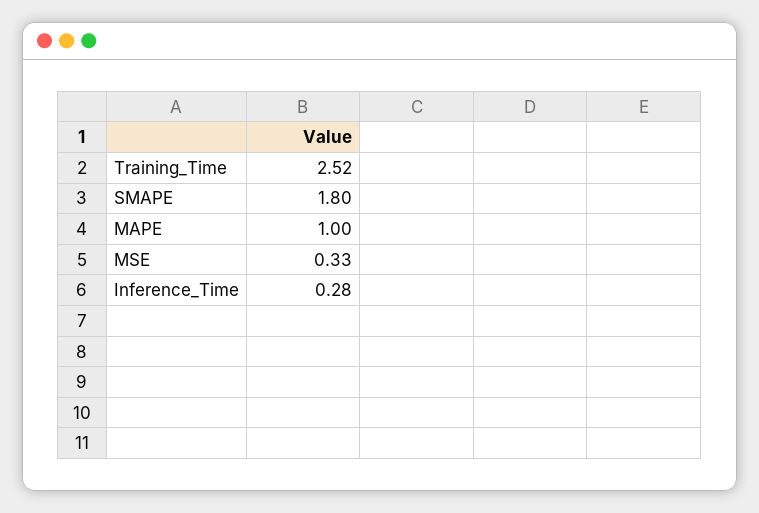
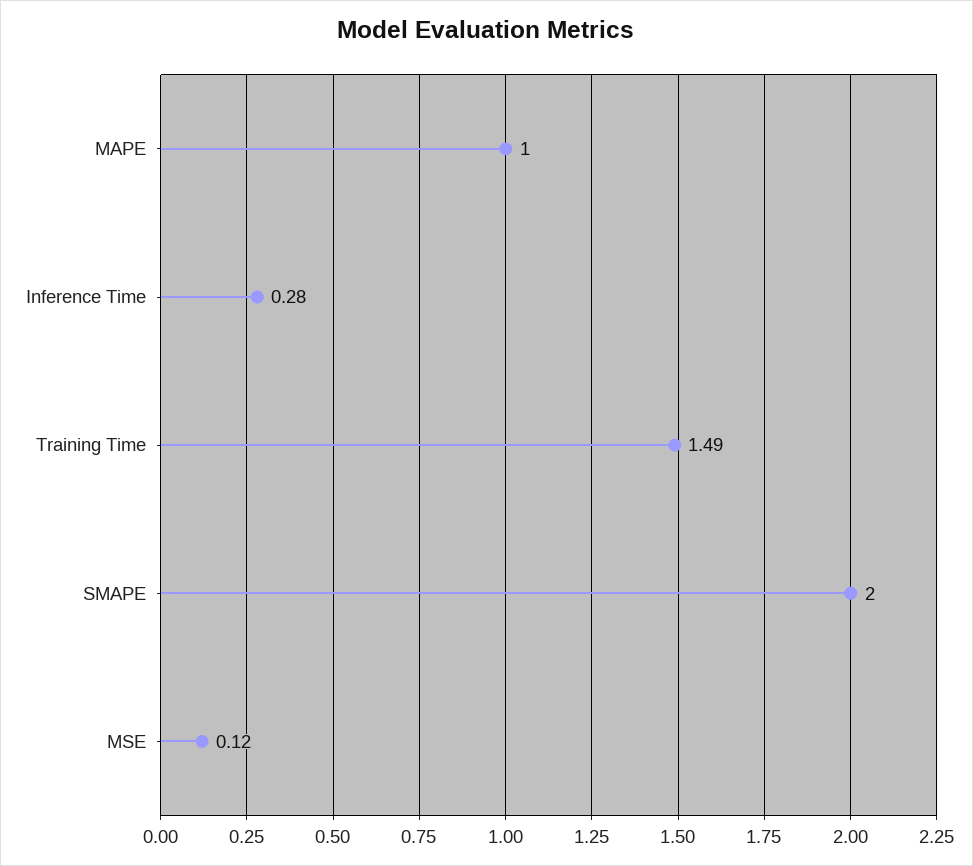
  {
-   "Training_Time": 2.52,
+   "Training_Time": 1.49,
-   "SMAPE": 1.8,
+   "SMAPE": 2,
    "MAPE": 1,
-   "MSE": 0.33,
+   "MSE": 0.12,
    "Inference_Time": 0.28
  }

